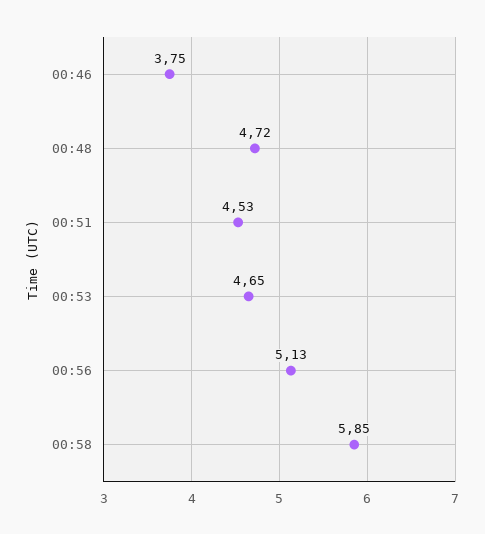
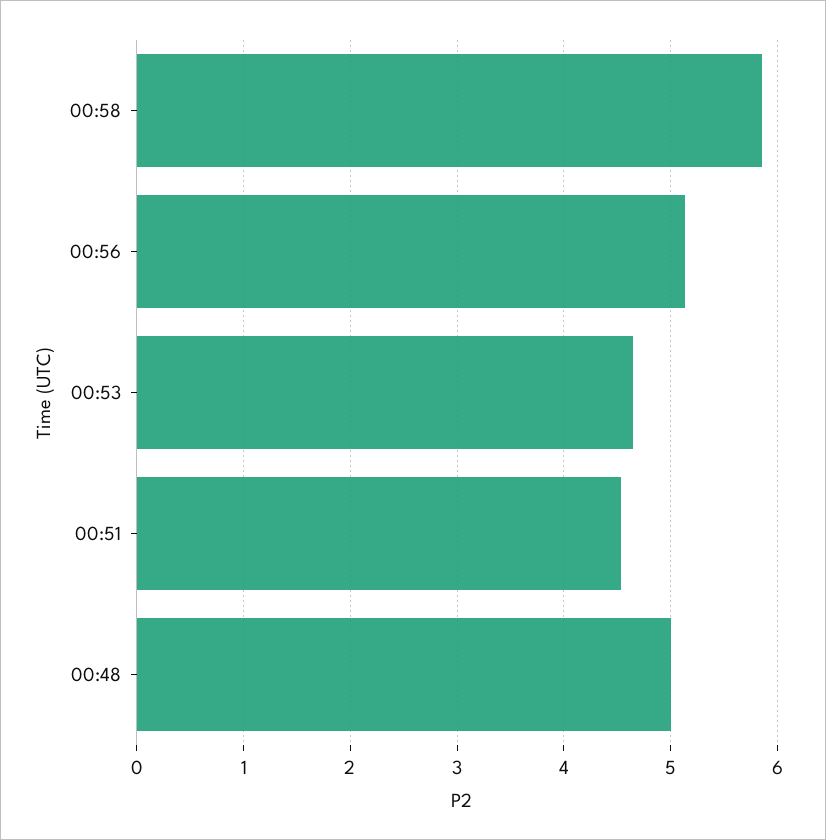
  {
-   "00:46": 3.75,
-   "00:48": 4.72,
+   "00:48": 5,
    "00:51": 4.53,
    "00:53": 4.65,
    "00:56": 5.13,
    "00:58": 5.85
  }

